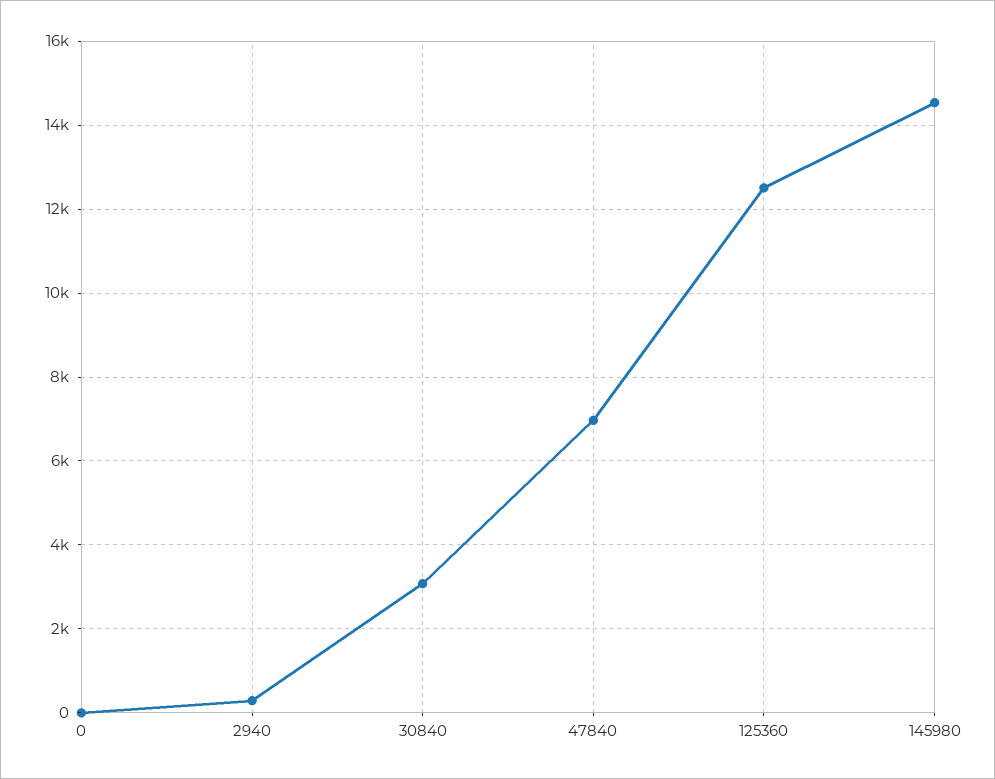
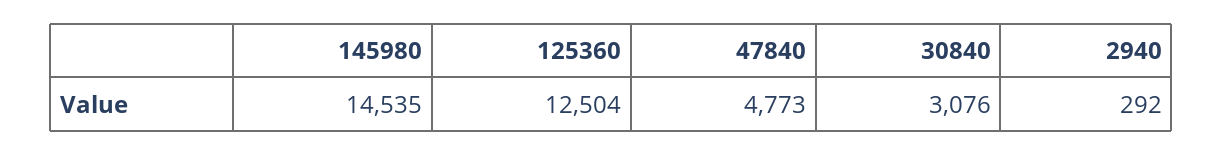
  {
-   "0": 0,
    "2940": 292,
    "30840": 3076,
-   "47840": 7000,
+   "47840": 4773,
    "125360": 12504,
    "145980": 14535
  }

